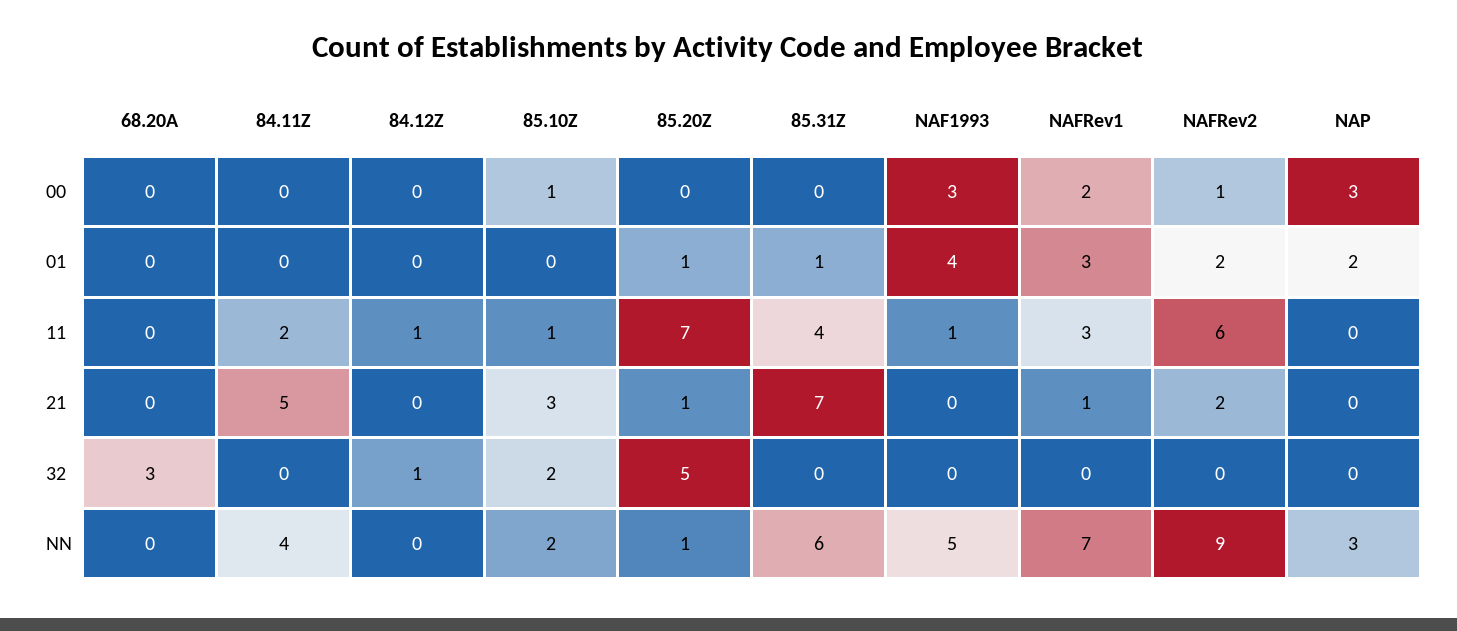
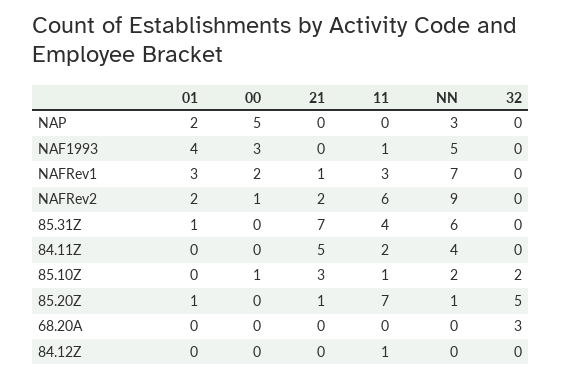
  {
    "68.20A": {
      "00": 0,
      "01": 0,
      "11": 0,
      "21": 0,
      "32": 3,
      "NN": 0
    },
    "84.11Z": {
      "00": 0,
      "01": 0,
      "11": 2,
      "21": 5,
      "32": 0,
      "NN": 4
    },
    "84.12Z": {
      "00": 0,
      "01": 0,
      "11": 1,
      "21": 0,
-     "32": 1,
+     "32": 0,
      "NN": 0
    },
    "85.10Z": {
      "00": 1,
      "01": 0,
      "11": 1,
      "21": 3,
      "32": 2,
      "NN": 2
    },
    "85.20Z": {
      "00": 0,
      "01": 1,
      "11": 7,
      "21": 1,
      "32": 5,
      "NN": 1
    },
    "85.31Z": {
      "00": 0,
      "01": 1,
      "11": 4,
      "21": 7,
      "32": 0,
      "NN": 6
    },
    "NAF1993": {
      "00": 3,
      "01": 4,
      "11": 1,
      "21": 0,
      "32": 0,
      "NN": 5
    },
    "NAFRev1": {
      "00": 2,
      "01": 3,
      "11": 3,
      "21": 1,
      "32": 0,
      "NN": 7
    },
    "NAFRev2": {
      "00": 1,
      "01": 2,
      "11": 6,
      "21": 2,
      "32": 0,
      "NN": 9
    },
    "NAP": {
-     "00": 3,
+     "00": 5,
      "01": 2,
      "11": 0,
      "21": 0,
      "32": 0,
      "NN": 3
    }
  }

